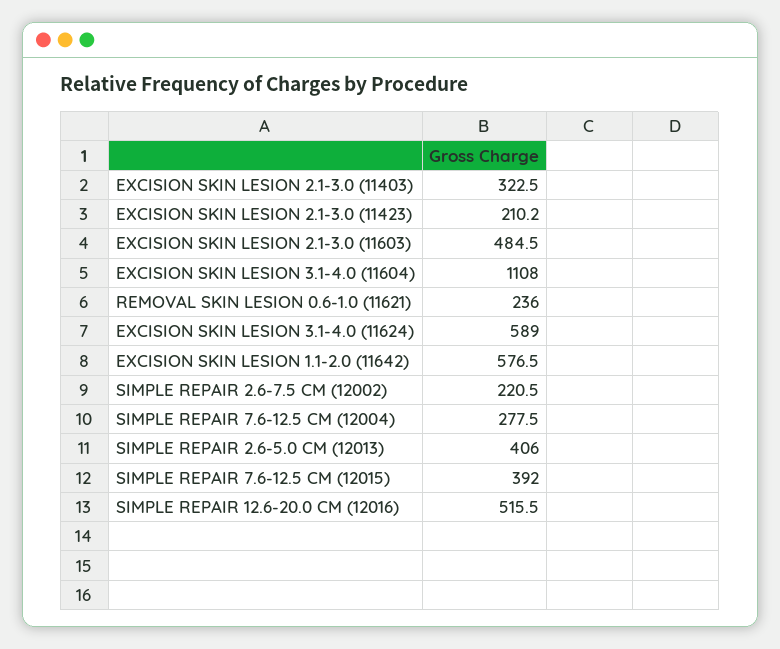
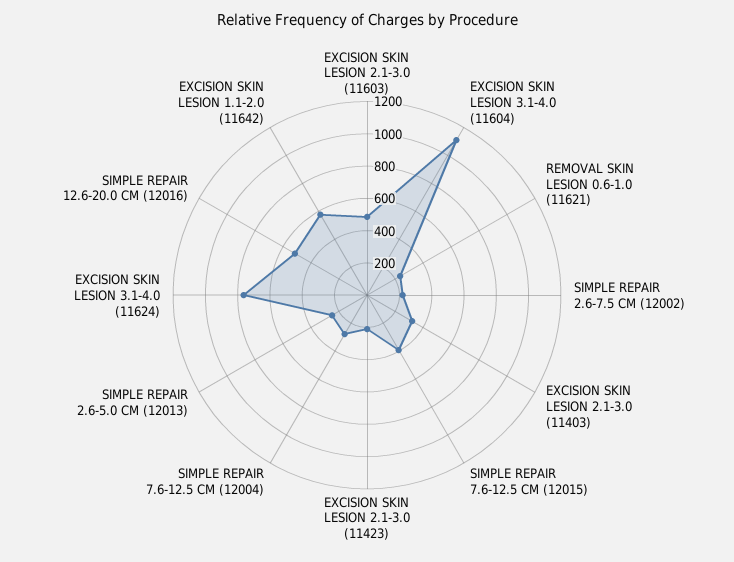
  {
    "EXCISION SKIN LESION 2.1-3.0 (11403)": 322.5,
    "EXCISION SKIN LESION 2.1-3.0 (11423)": 210.2,
    "EXCISION SKIN LESION 2.1-3.0 (11603)": 484.5,
    "EXCISION SKIN LESION 3.1-4.0 (11604)": 1108,
    "REMOVAL SKIN LESION 0.6-1.0 (11621)": 236,
-   "EXCISION SKIN LESION 3.1-4.0 (11624)": 589,
+   "EXCISION SKIN LESION 3.1-4.0 (11624)": 750,
    "EXCISION SKIN LESION 1.1-2.0 (11642)": 576.5,
    "SIMPLE REPAIR 2.6-7.5 CM (12002)": 220.5,
    "SIMPLE REPAIR 7.6-12.5 CM (12004)": 277.5,
-   "SIMPLE REPAIR 2.6-5.0 CM (12013)": 406,
+   "SIMPLE REPAIR 2.6-5.0 CM (12013)": 250,
    "SIMPLE REPAIR 7.6-12.5 CM (12015)": 392,
    "SIMPLE REPAIR 12.6-20.0 CM (12016)": 515.5
  }

